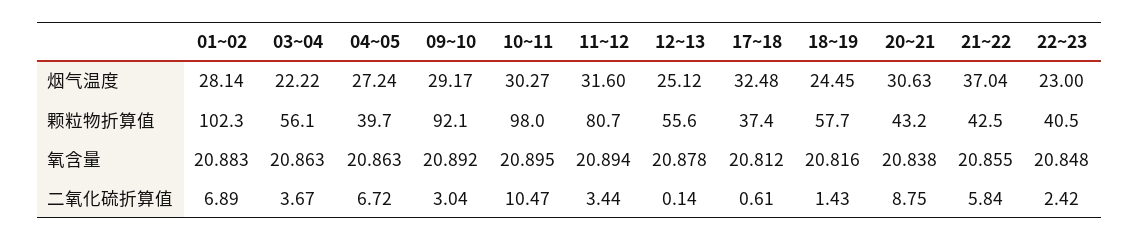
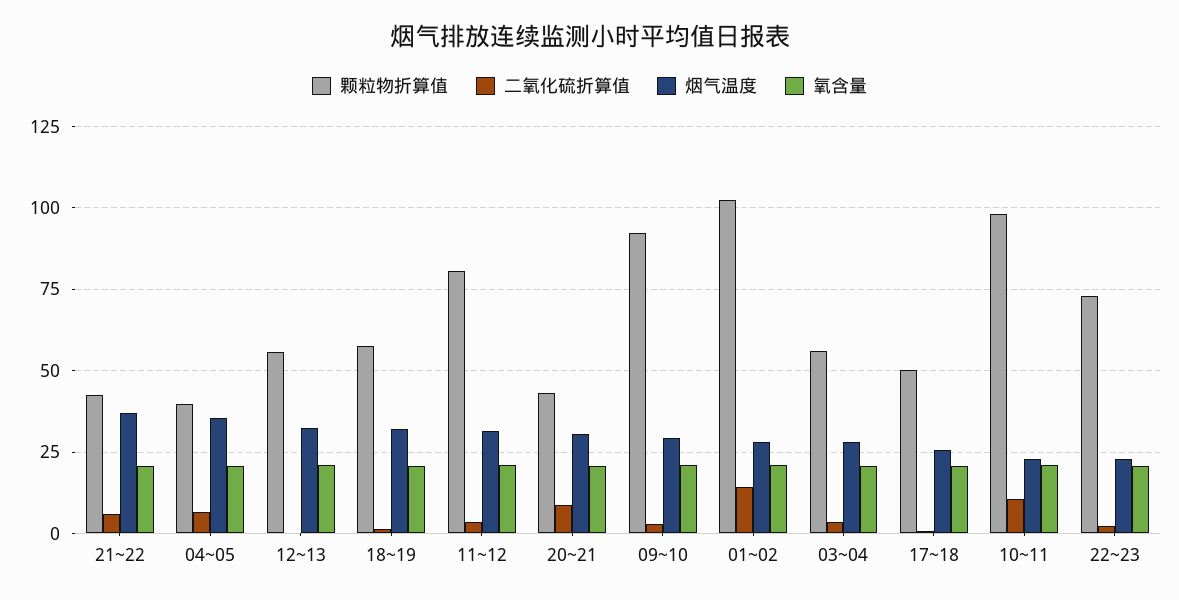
  {
    "烟气温度": {
      "01~02": 28.14,
-     "03~04": 22.22,
+     "03~04": 27.5,
-     "04~05": 27.24,
+     "04~05": 35,
      "09~10": 29.17,
-     "10~11": 30.27,
+     "10~11": 22.5,
      "11~12": 31.6,
-     "12~13": 25.12,
+     "12~13": 32.5,
-     "17~18": 32.48,
+     "17~18": 25,
-     "18~19": 24.45,
+     "18~19": 32.5,
      "20~21": 30.63,
      "21~22": 37.04,
      "22~23": 23
    },
    "颗粒物折算值": {
      "01~02": 102.3,
      "03~04": 56.1,
      "04~05": 39.7,
      "09~10": 92.1,
      "10~11": 98,
      "11~12": 80.7,
      "12~13": 55.6,
-     "17~18": 37.4,
+     "17~18": 50,
      "18~19": 57.7,
      "20~21": 43.2,
      "21~22": 42.5,
-     "22~23": 40.5
+     "22~23": 72.5
    },
    "氧含量": {
      "01~02": 20.883,
      "03~04": 20.863,
      "04~05": 20.863,
      "09~10": 20.892,
      "10~11": 20.895,
      "11~12": 20.894,
      "12~13": 20.878,
      "17~18": 20.812,
      "18~19": 20.816,
      "20~21": 20.838,
      "21~22": 20.855,
      "22~23": 20.848
    },
    "二氧化硫折算值": {
-     "01~02": 6.89,
+     "01~02": 15,
      "03~04": 3.67,
      "04~05": 6.72,
      "09~10": 3.04,
      "10~11": 10.47,
      "11~12": 3.44,
      "12~13": 0.14,
      "17~18": 0.61,
      "18~19": 1.43,
      "20~21": 8.75,
      "21~22": 5.84,
      "22~23": 2.42
    }
  }

